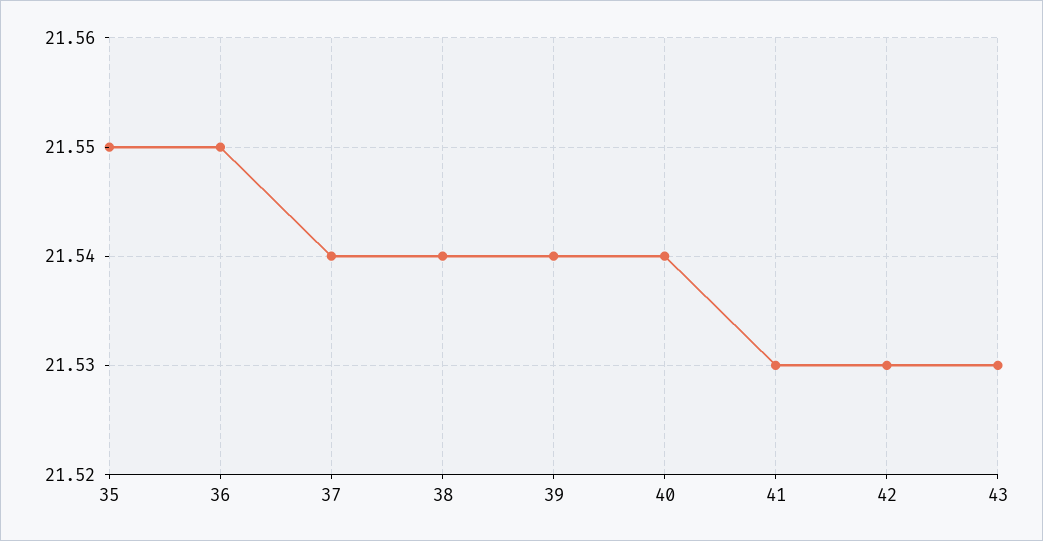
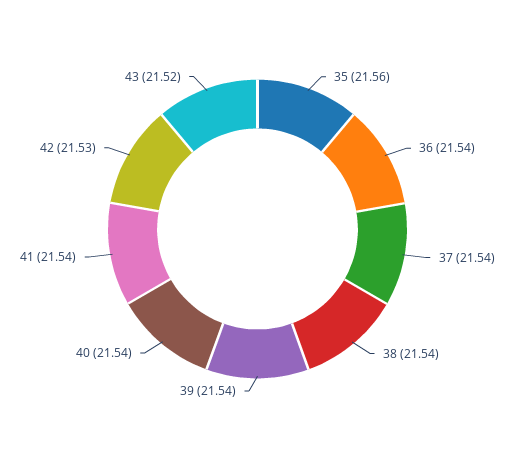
  {
-   "35": 21.55,
+   "35": 21.56,
-   "36": 21.55,
+   "36": 21.54,
    "37": 21.54,
    "38": 21.54,
    "39": 21.54,
    "40": 21.54,
-   "41": 21.53,
+   "41": 21.54,
    "42": 21.53,
-   "43": 21.53
+   "43": 21.52
  }

